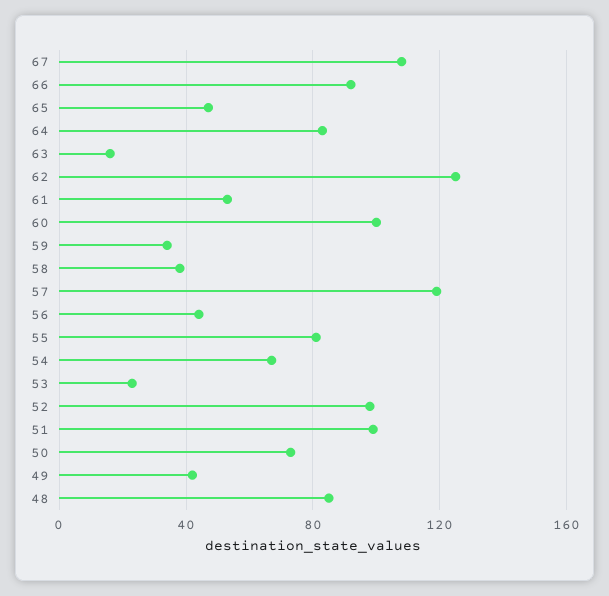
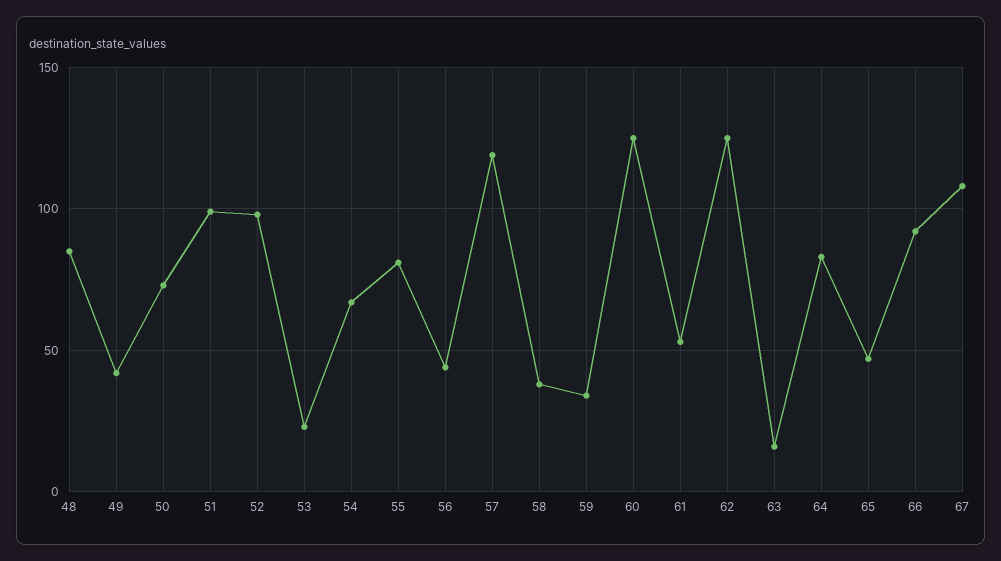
  {
    "67": 110,
    "66": 90,
    "65": 45,
    "64": 85,
    "63": 15,
    "62": 125,
    "61": 55,
-   "60": 100,
+   "60": 125,
    "59": 35,
    "58": 40,
    "57": 120,
    "56": 45,
    "55": 80,
    "54": 65,
    "53": 25,
    "52": 100,
    "51": 100,
    "50": 75,
    "49": 40,
    "48": 85
  }

